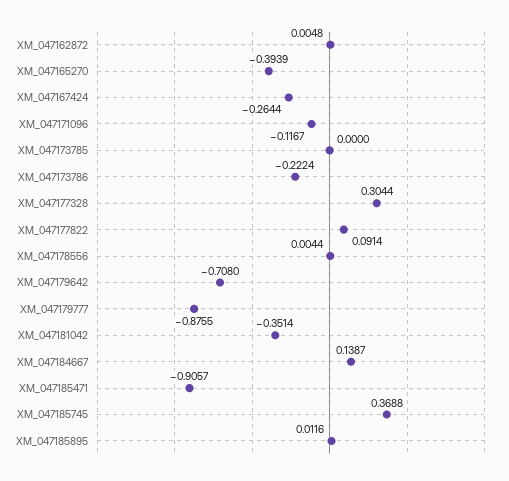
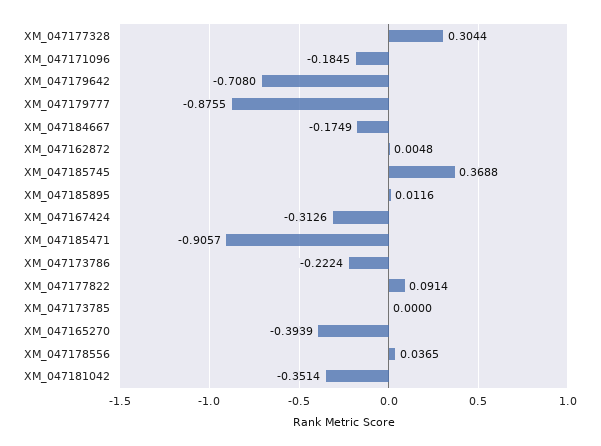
  {
    "XM_047162872": 0.0048,
    "XM_047165270": -0.3939,
-   "XM_047167424": -0.2644,
+   "XM_047167424": -0.3126,
-   "XM_047171096": -0.1167,
+   "XM_047171096": -0.1845,
    "XM_047173785": 0,
    "XM_047173786": -0.2224,
    "XM_047177328": 0.3044,
    "XM_047177822": 0.0914,
-   "XM_047178556": 0.0044,
+   "XM_047178556": 0.0365,
    "XM_047179642": -0.708,
    "XM_047179777": -0.8755,
    "XM_047181042": -0.3514,
-   "XM_047184667": 0.1387,
+   "XM_047184667": -0.1749,
    "XM_047185471": -0.9057,
    "XM_047185745": 0.3688,
    "XM_047185895": 0.0116
  }

